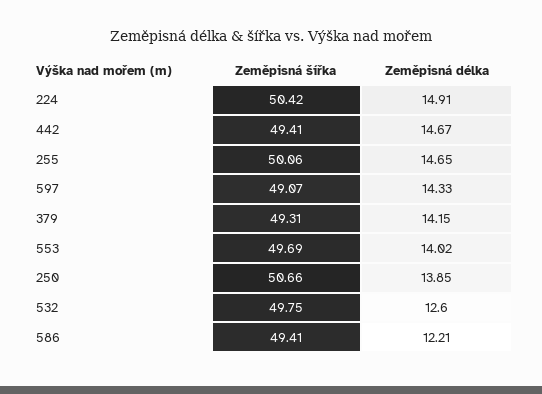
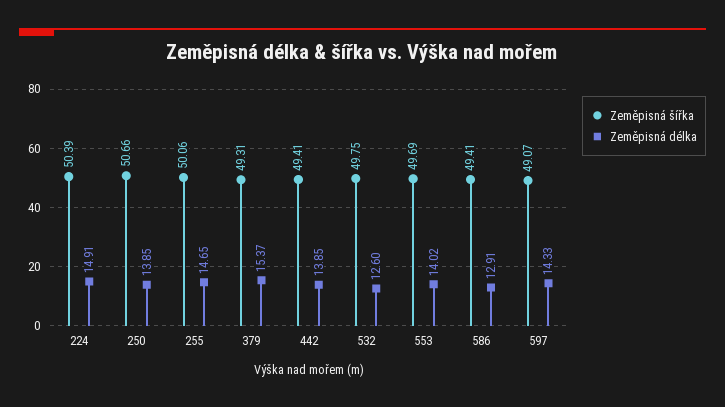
  {
    "Zeměpisná šířka": {
-     "224": 50.42,
+     "224": 50.39,
      "442": 49.41,
      "255": 50.06,
      "597": 49.07,
      "379": 49.31,
      "553": 49.69,
      "250": 50.66,
      "532": 49.75,
      "586": 49.41
    },
    "Zeměpisná délka": {
      "224": 14.91,
-     "442": 14.67,
+     "442": 13.85,
      "255": 14.65,
      "597": 14.33,
-     "379": 14.15,
+     "379": 15.37,
      "553": 14.02,
      "250": 13.85,
      "532": 12.6,
-     "586": 12.21
+     "586": 12.91
    }
  }

